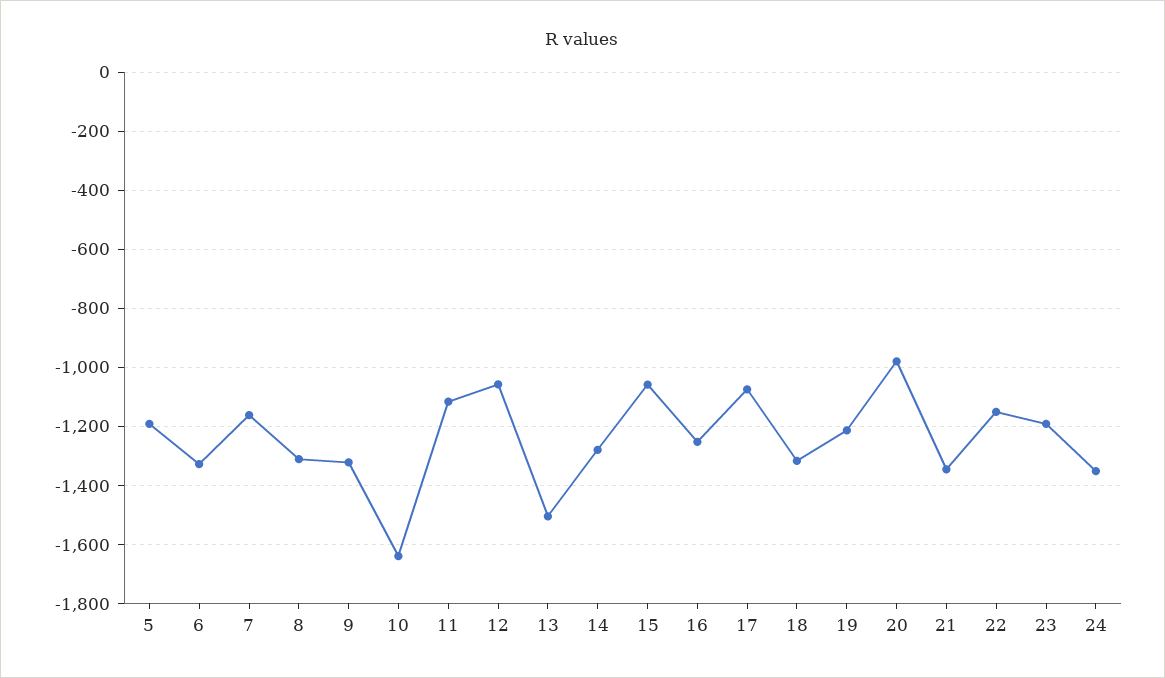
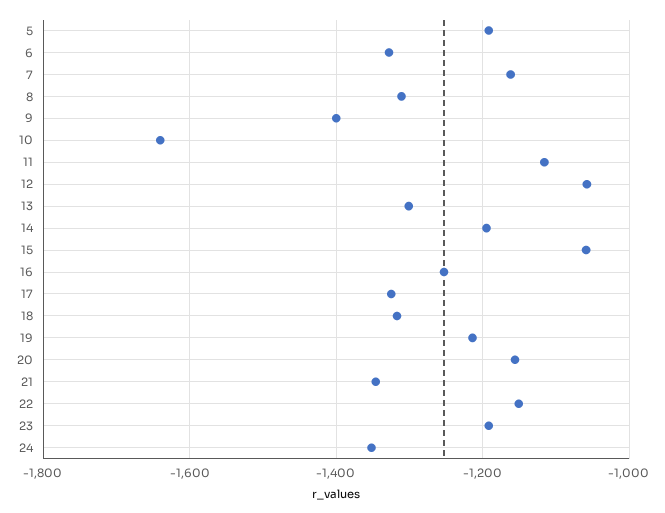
  {
    "5": -1200,
    "6": -1320,
    "7": -1160,
    "8": -1320,
-   "9": -1325,
+   "9": -1400,
    "10": -1640,
    "11": -1120,
    "12": -1060,
-   "13": -1500,
+   "13": -1300,
-   "14": -1275,
+   "14": -1200,
    "15": -1060,
    "16": -1260,
-   "17": -1075,
+   "17": -1320,
    "18": -1320,
    "19": -1220,
-   "20": -975,
+   "20": -1160,
    "21": -1340,
    "22": -1160,
    "23": -1200,
    "24": -1360
  }

